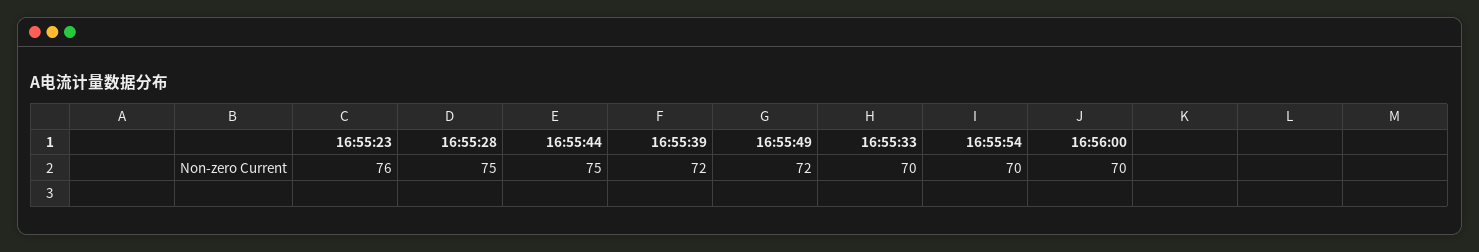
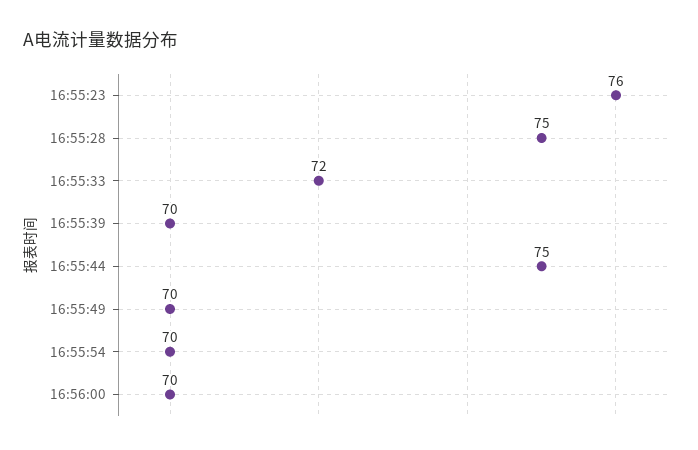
  {
    "16:55:23": 76,
    "16:55:28": 75,
    "16:55:44": 75,
-   "16:55:39": 72,
+   "16:55:39": 70,
-   "16:55:49": 72,
+   "16:55:49": 70,
-   "16:55:33": 70,
+   "16:55:33": 72,
    "16:55:54": 70,
    "16:56:00": 70
  }

